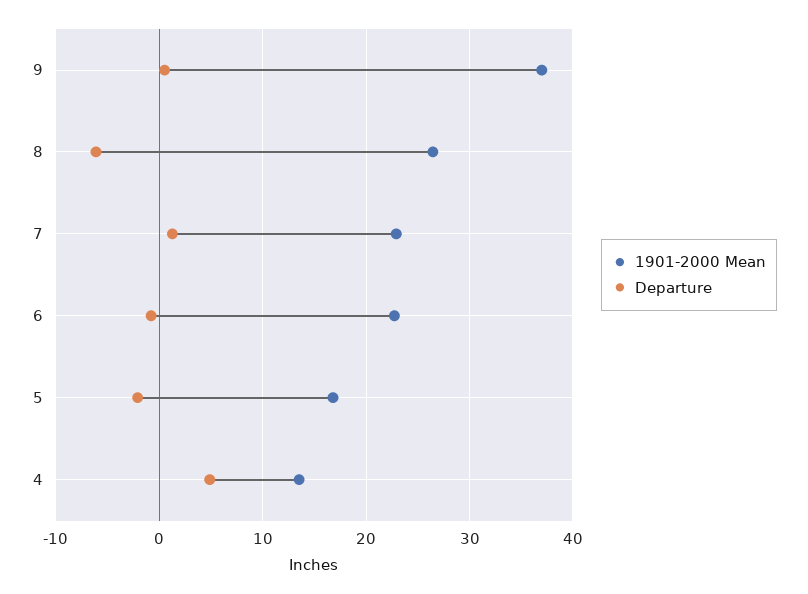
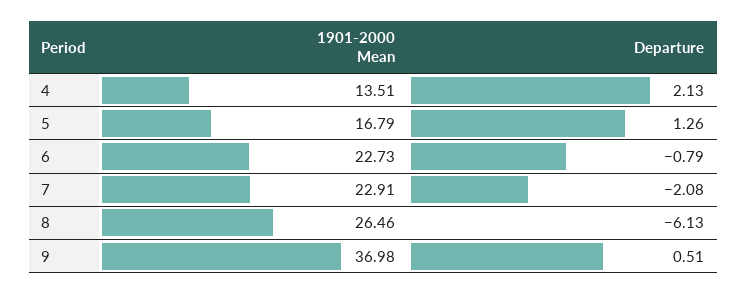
  {
    "1901-2000 Mean": {
      "9": 36.98,
      "8": 26.46,
      "7": 22.91,
      "6": 22.73,
      "5": 16.79,
      "4": 13.51
    },
    "Departure": {
      "9": 0.51,
      "8": -6.13,
-     "7": 1,
+     "7": -2.08,
      "6": -0.79,
-     "5": -2,
+     "5": 1.26,
-     "4": 5
+     "4": 2.13
    }
  }

